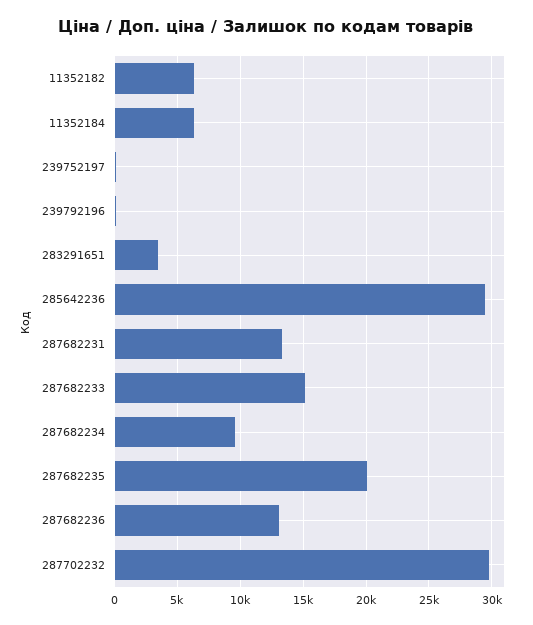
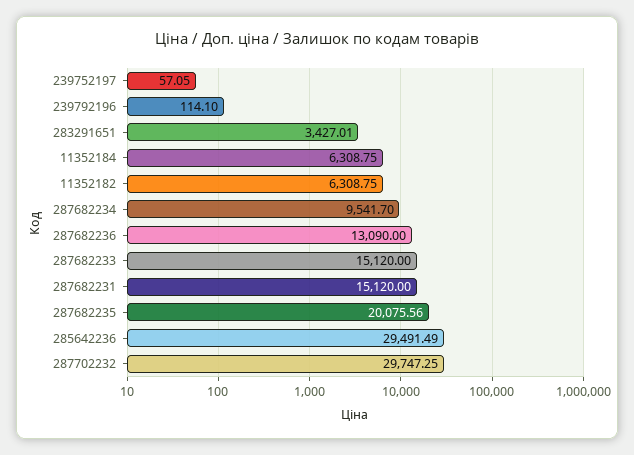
  {
    "11352182": 6308.75,
    "11352184": 6308.75,
    "239752197": 57.05,
    "239792196": 114.1,
    "283291651": 3427.01,
    "285642236": 29491.49,
-   "287682231": 13500,
+   "287682231": 15120,
    "287682233": 15120,
    "287682234": 9541.7,
    "287682235": 20075.56,
    "287682236": 13090,
    "287702232": 29747.25
  }

